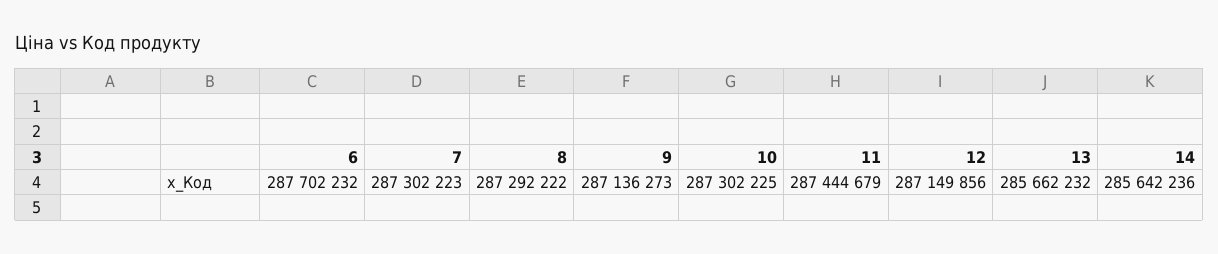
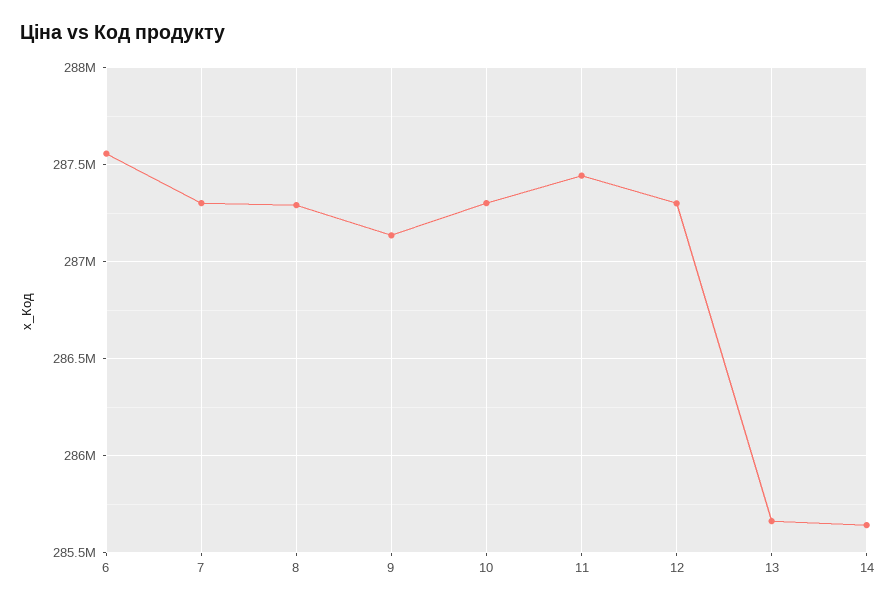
  {
-   "6": 287702232,
+   "6": 287550000,
    "7": 287302223,
    "8": 287292222,
    "9": 287136273,
    "10": 287302225,
    "11": 287444679,
-   "12": 287149856,
+   "12": 287300000,
    "13": 285662232,
    "14": 285642236
  }

